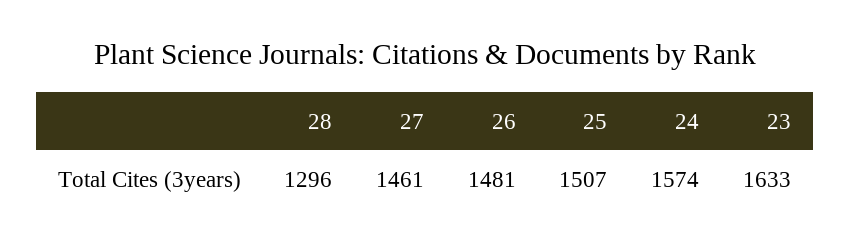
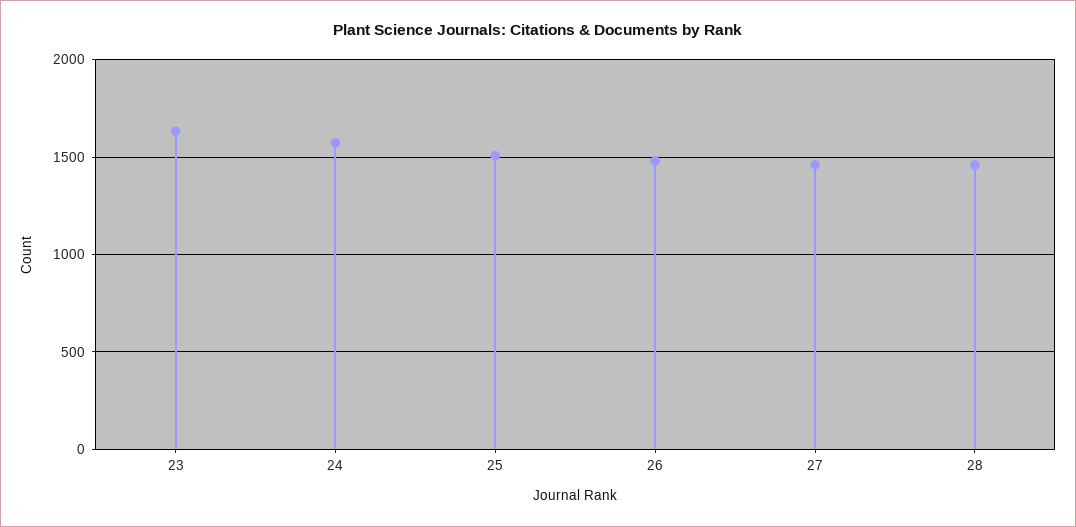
  {
-   "28": 1296,
+   "28": 1450,
    "27": 1461,
    "26": 1481,
    "25": 1507,
    "24": 1574,
    "23": 1633
  }

